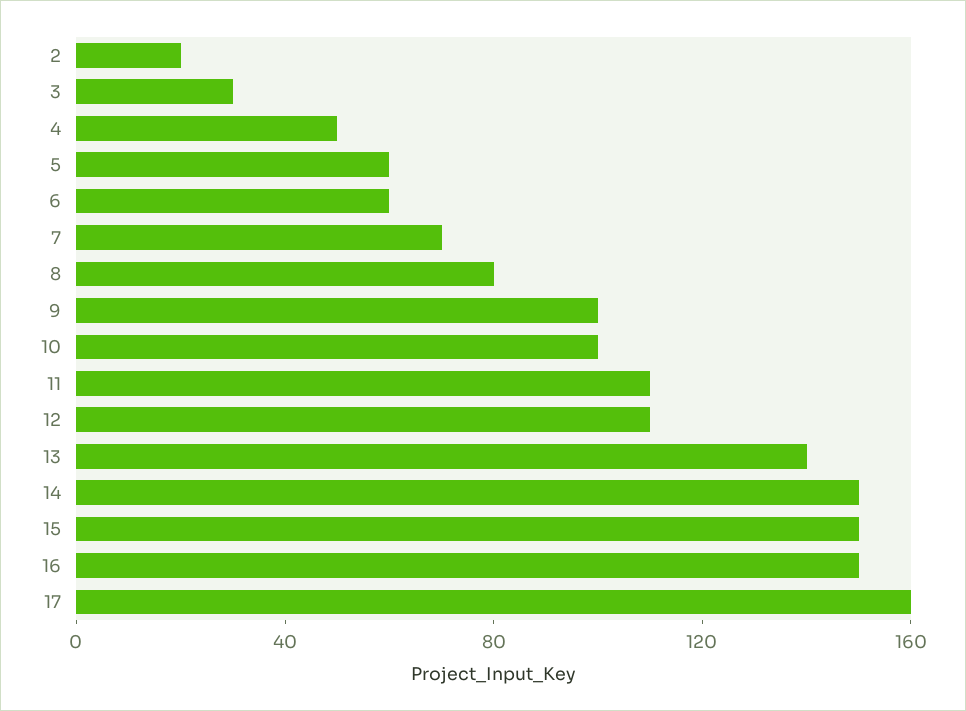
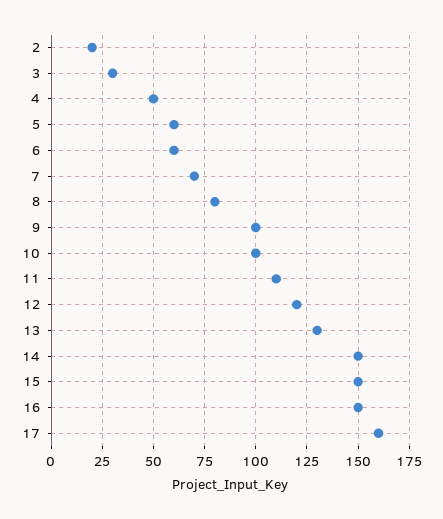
  {
    "2": 20,
    "3": 30,
    "4": 50,
    "5": 60,
    "6": 60,
    "7": 70,
    "8": 80,
    "9": 100,
    "10": 100,
    "11": 110,
-   "12": 110,
+   "12": 120,
-   "13": 140,
+   "13": 130,
    "14": 150,
    "15": 150,
    "16": 150,
    "17": 160
  }

